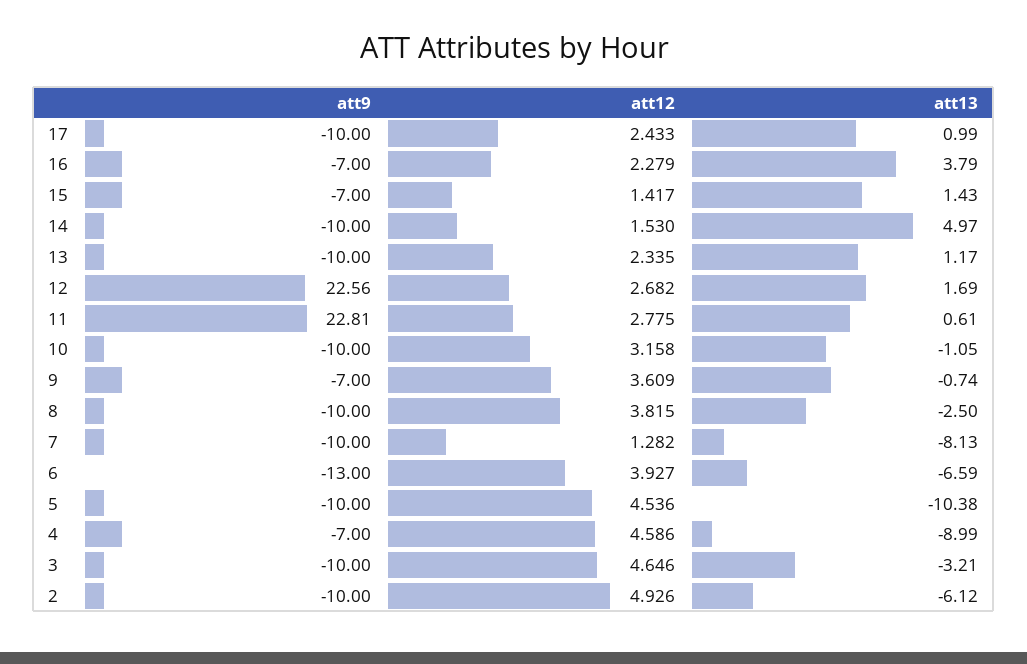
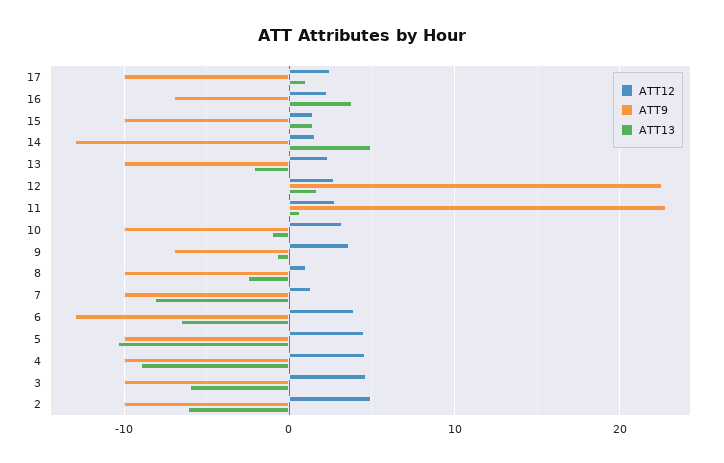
  {
    "att9": {
      "17": -10,
      "16": -7,
-     "15": -7,
+     "15": -10,
-     "14": -10,
+     "14": -13,
      "13": -10,
      "12": 22.56,
      "11": 22.81,
      "10": -10,
      "9": -7,
      "8": -10,
      "7": -10,
      "6": -13,
      "5": -10,
-     "4": -7,
+     "4": -10,
      "3": -10,
      "2": -10
    },
    "att12": {
      "17": 2.433,
      "16": 2.279,
      "15": 1.417,
      "14": 1.53,
      "13": 2.335,
      "12": 2.682,
      "11": 2.775,
      "10": 3.158,
      "9": 3.609,
-     "8": 3.815,
+     "8": 1,
      "7": 1.282,
      "6": 3.927,
      "5": 4.536,
      "4": 4.586,
      "3": 4.646,
      "2": 4.926
    },
    "att13": {
      "17": 0.99,
      "16": 3.79,
      "15": 1.43,
      "14": 4.97,
-     "13": 1.17,
+     "13": -2,
      "12": 1.69,
      "11": 0.61,
      "10": -1.05,
      "9": -0.74,
      "8": -2.5,
      "7": -8.13,
      "6": -6.59,
      "5": -10.38,
      "4": -8.99,
-     "3": -3.21,
+     "3": -6,
      "2": -6.12
    }
  }

